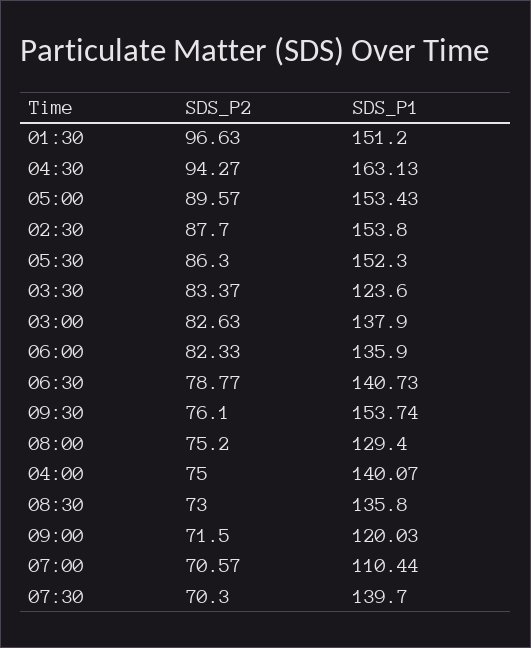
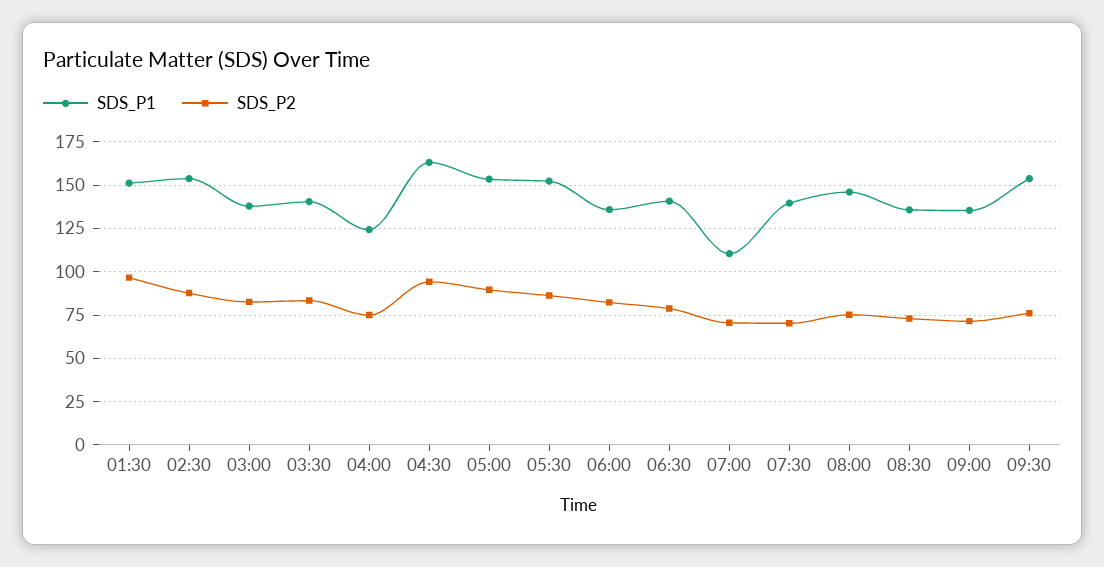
  {
    "SDS_P2": {
      "01:30": 96.63,
      "04:30": 94.27,
      "05:00": 89.57,
      "02:30": 87.7,
      "05:30": 86.3,
      "03:30": 83.37,
      "03:00": 82.63,
      "06:00": 82.33,
      "06:30": 78.77,
      "09:30": 76.1,
      "08:00": 75.2,
      "04:00": 75,
      "08:30": 73,
      "09:00": 71.5,
      "07:00": 70.57,
      "07:30": 70.3
    },
    "SDS_P1": {
      "01:30": 151.2,
      "04:30": 163.13,
      "05:00": 153.43,
      "02:30": 153.8,
      "05:30": 152.3,
-     "03:30": 123.6,
+     "03:30": 140,
      "03:00": 137.9,
      "06:00": 135.9,
      "06:30": 140.73,
      "09:30": 153.74,
-     "08:00": 129.4,
+     "08:00": 145,
-     "04:00": 140.07,
+     "04:00": 125,
      "08:30": 135.8,
-     "09:00": 120.03,
+     "09:00": 135,
      "07:00": 110.44,
      "07:30": 139.7
    }
  }

